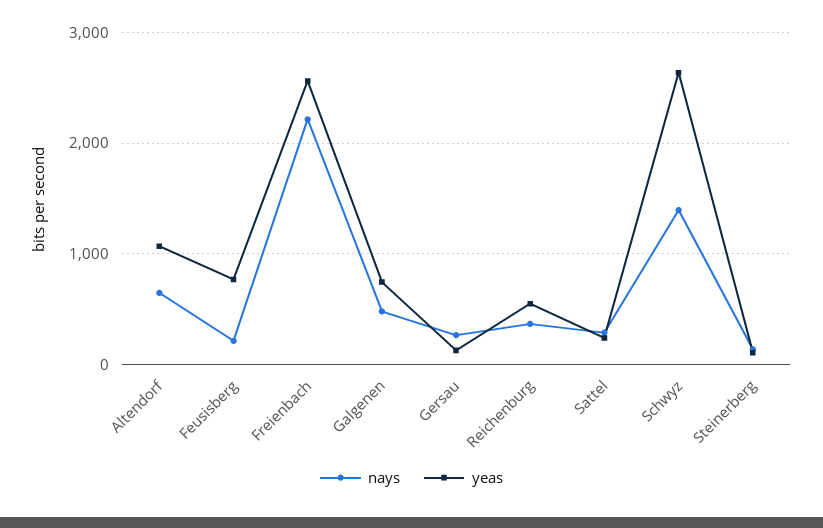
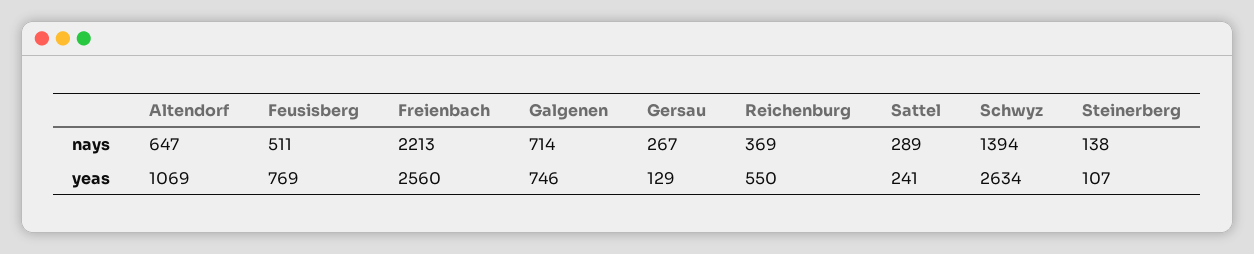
  {
    "nays": {
      "Altendorf": 647,
-     "Feusisberg": 200,
+     "Feusisberg": 511,
      "Freienbach": 2213,
-     "Galgenen": 500,
+     "Galgenen": 714,
      "Gersau": 267,
      "Reichenburg": 369,
      "Sattel": 289,
      "Schwyz": 1394,
      "Steinerberg": 138
    },
    "yeas": {
      "Altendorf": 1069,
      "Feusisberg": 769,
      "Freienbach": 2560,
      "Galgenen": 746,
      "Gersau": 129,
      "Reichenburg": 550,
      "Sattel": 241,
      "Schwyz": 2634,
      "Steinerberg": 107
    }
  }

